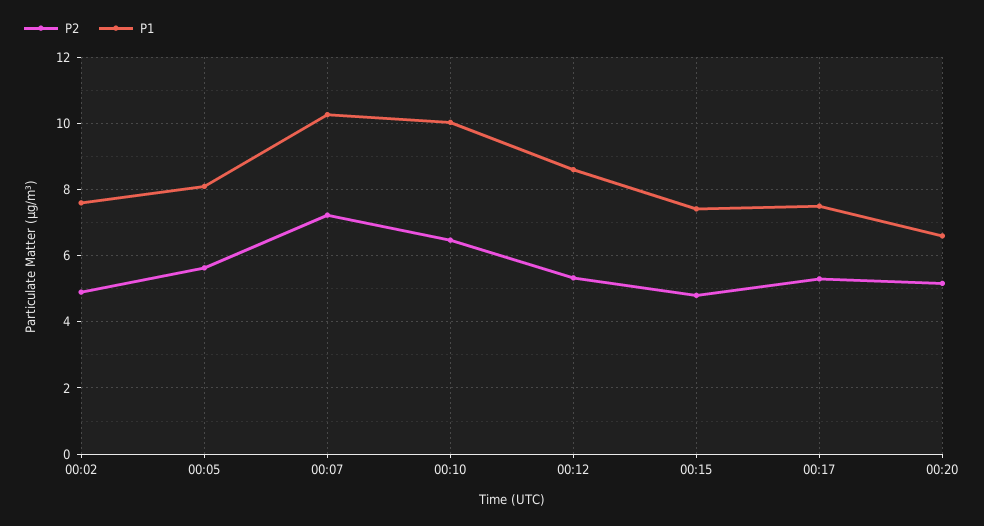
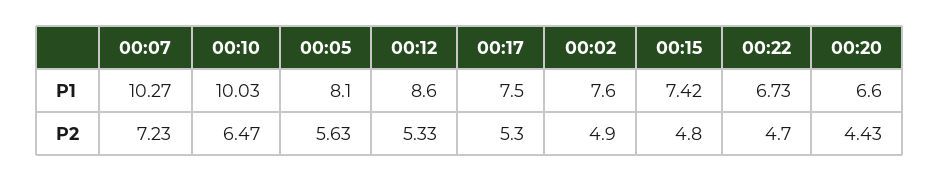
  {
    "P2": {
      "00:02": 4.9,
      "00:05": 5.63,
      "00:07": 7.23,
      "00:10": 6.47,
      "00:12": 5.33,
      "00:15": 4.8,
      "00:17": 5.3,
-     "00:20": 5.2
+     "00:20": 4.43,
+     "00:22": 4.7
    },
    "P1": {
      "00:02": 7.6,
      "00:05": 8.1,
      "00:07": 10.27,
      "00:10": 10.03,
      "00:12": 8.6,
      "00:15": 7.42,
      "00:17": 7.5,
-     "00:20": 6.6
+     "00:20": 6.6,
+     "00:22": 6.73
    }
  }

